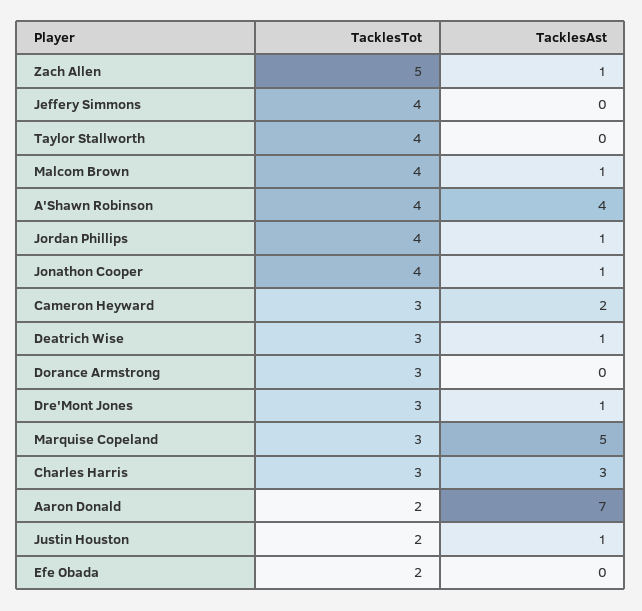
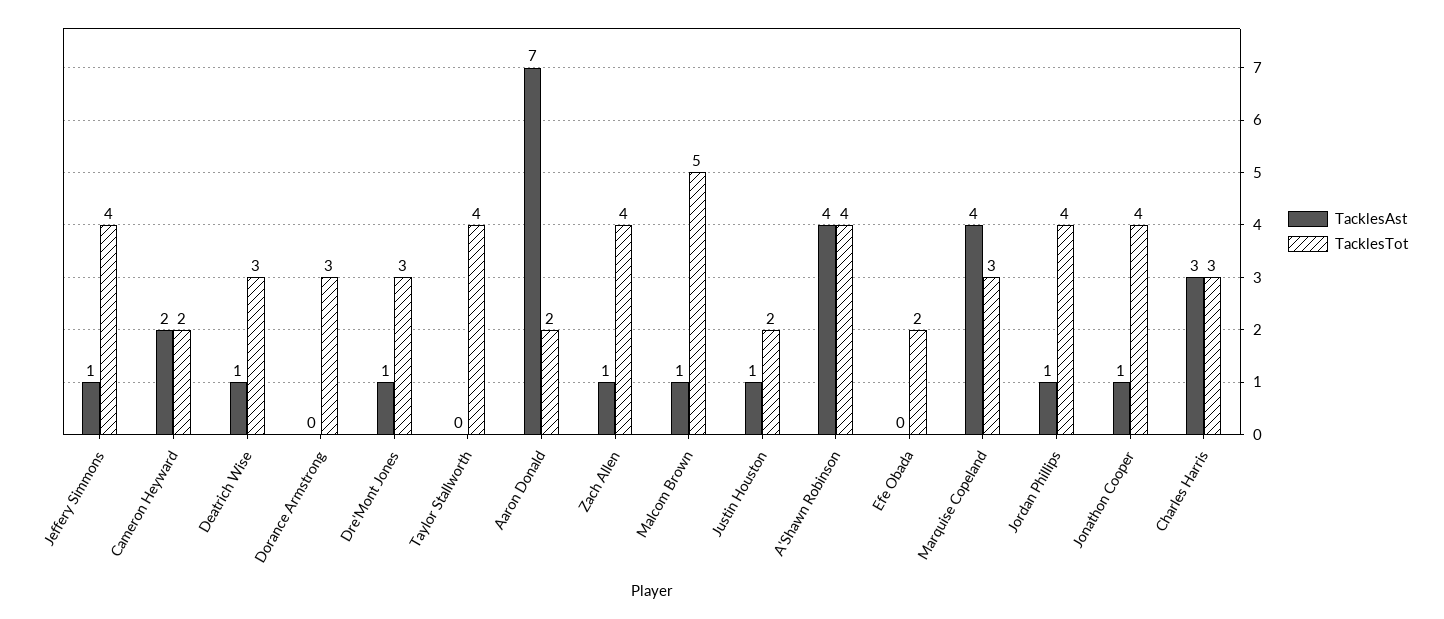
  {
    "TacklesTot": {
-     "Zach Allen": 5,
+     "Zach Allen": 4,
      "Jeffery Simmons": 4,
      "Taylor Stallworth": 4,
-     "Malcom Brown": 4,
+     "Malcom Brown": 5,
      "A'Shawn Robinson": 4,
      "Jordan Phillips": 4,
      "Jonathon Cooper": 4,
-     "Cameron Heyward": 3,
+     "Cameron Heyward": 2,
      "Deatrich Wise": 3,
      "Dorance Armstrong": 3,
      "Dre'Mont Jones": 3,
      "Marquise Copeland": 3,
      "Charles Harris": 3,
      "Aaron Donald": 2,
      "Justin Houston": 2,
      "Efe Obada": 2
    },
    "TacklesAst": {
      "Zach Allen": 1,
-     "Jeffery Simmons": 0,
+     "Jeffery Simmons": 1,
      "Taylor Stallworth": 0,
      "Malcom Brown": 1,
      "A'Shawn Robinson": 4,
      "Jordan Phillips": 1,
      "Jonathon Cooper": 1,
      "Cameron Heyward": 2,
      "Deatrich Wise": 1,
      "Dorance Armstrong": 0,
      "Dre'Mont Jones": 1,
-     "Marquise Copeland": 5,
+     "Marquise Copeland": 4,
      "Charles Harris": 3,
      "Aaron Donald": 7,
      "Justin Houston": 1,
      "Efe Obada": 0
    }
  }

